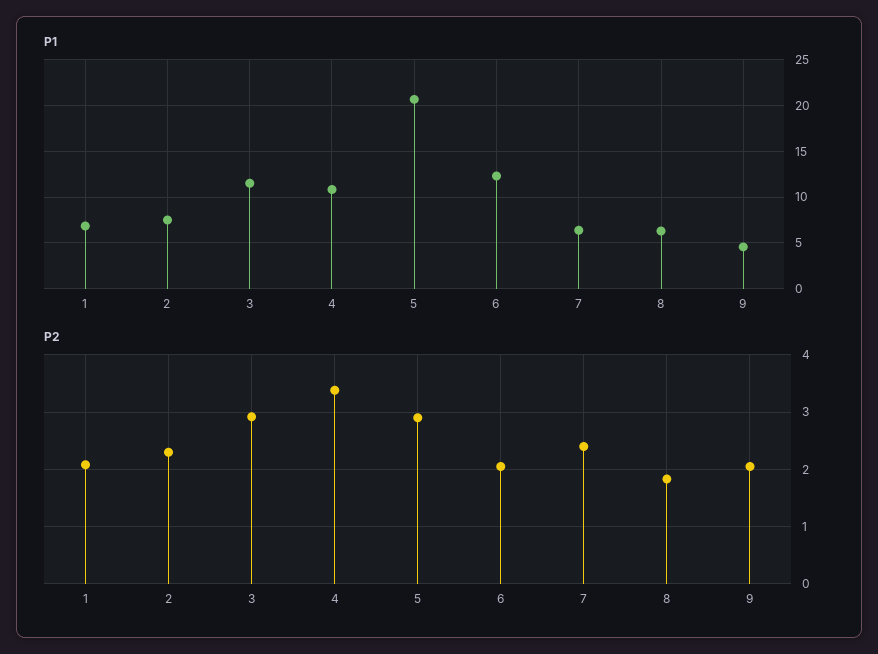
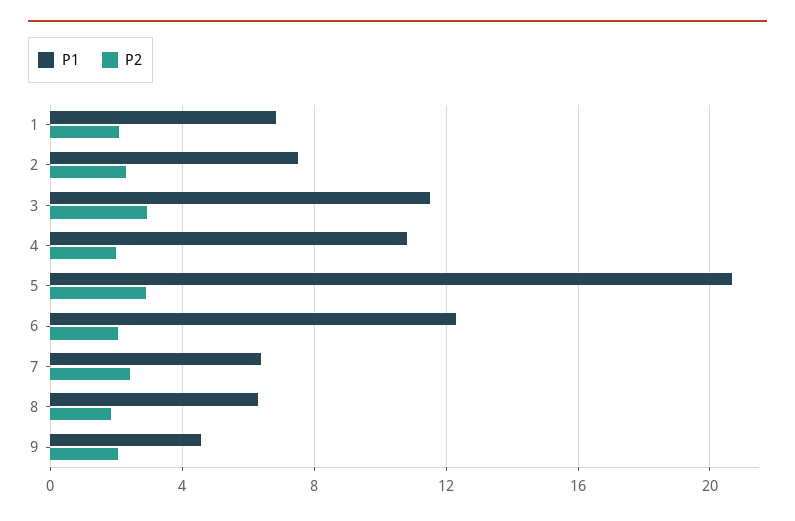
  {
    "P1": {
      "1": 7,
      "2": 7.5,
      "3": 11.5,
      "4": 11,
      "5": 20.5,
      "6": 12.5,
      "7": 6.5,
      "8": 6.5,
      "9": 4.5
    },
    "P2": {
      "1": 2,
      "2": 2.4,
      "3": 3,
-     "4": 3.4,
+     "4": 2,
      "5": 3,
      "6": 2,
      "7": 2.4,
      "8": 1.8,
      "9": 2
    }
  }

